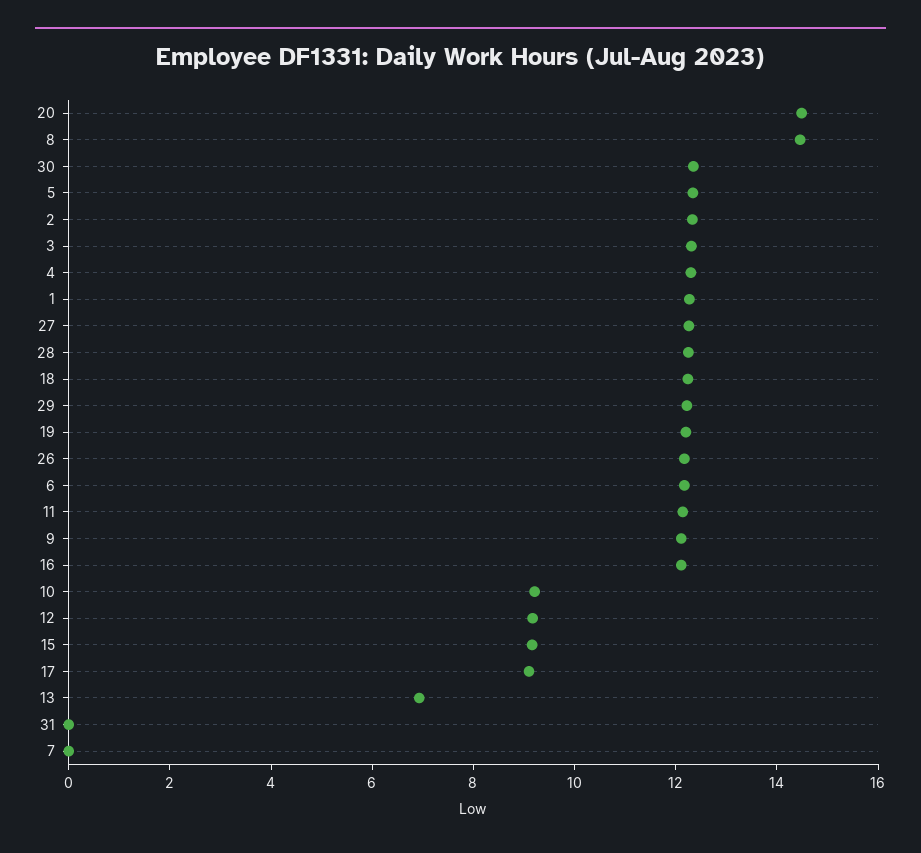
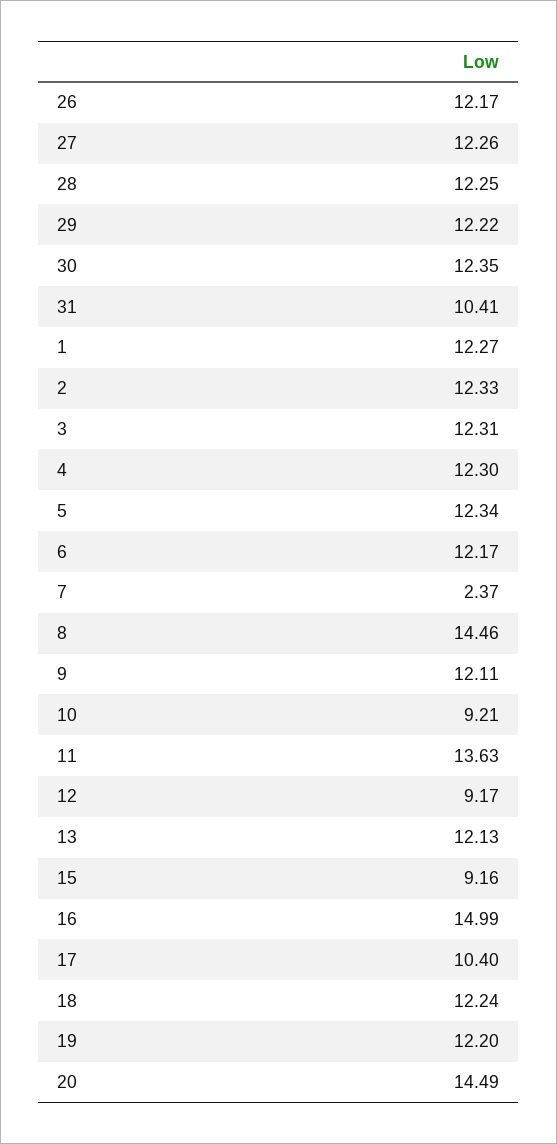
  {
    "20": 14.49,
    "8": 14.46,
    "30": 12.35,
    "5": 12.34,
    "2": 12.33,
    "3": 12.31,
    "4": 12.3,
    "1": 12.27,
    "27": 12.26,
    "28": 12.25,
    "18": 12.24,
    "29": 12.22,
    "19": 12.2,
    "26": 12.17,
    "6": 12.17,
-   "11": 12,
+   "11": 13.63,
    "9": 12.11,
-   "16": 12,
+   "16": 14.99,
    "10": 9.21,
    "12": 9.17,
    "15": 9.16,
-   "17": 9,
+   "17": 10.4,
-   "13": 7,
+   "13": 12.13,
-   "31": 0,
+   "31": 10.41,
-   "7": 0
+   "7": 2.37
  }

